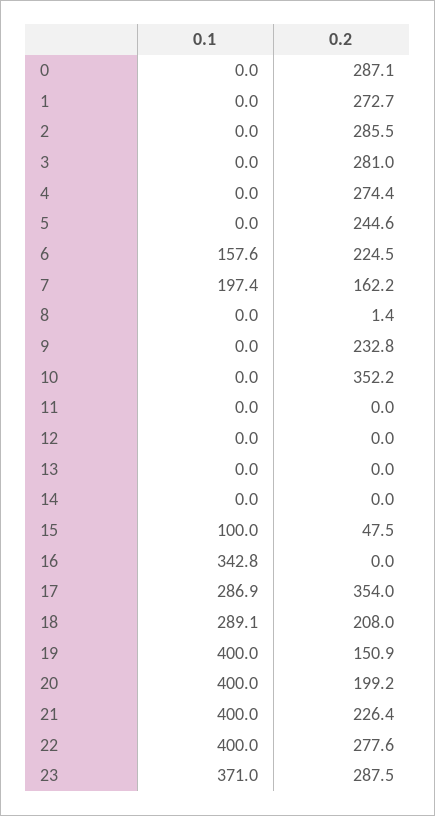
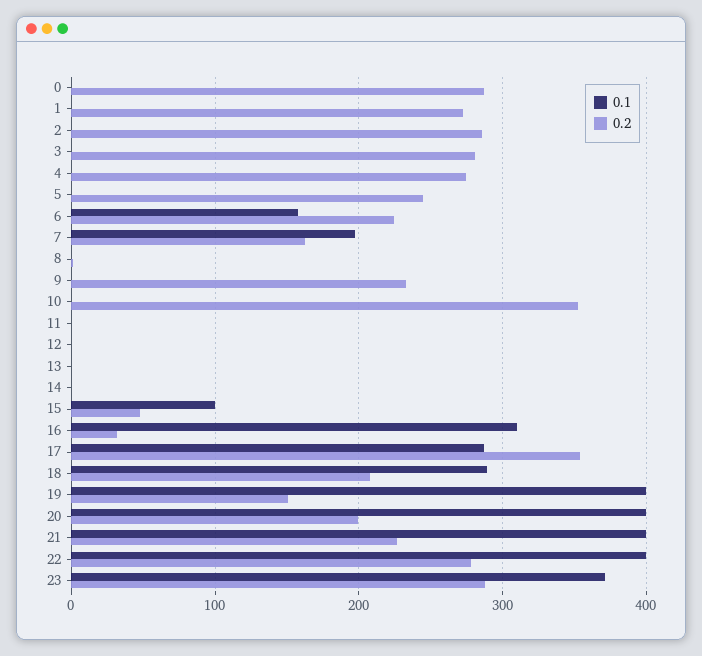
  {
    "0.1": {
      "0": 0,
      "1": 0,
      "2": 0,
      "3": 0,
      "4": 0,
      "5": 0,
      "6": 157.6,
      "7": 197.4,
      "8": 0,
      "9": 0,
      "10": 0,
      "11": 0,
      "12": 0,
      "13": 0,
      "14": 0,
      "15": 100,
-     "16": 342.8,
+     "16": 310,
      "17": 286.9,
      "18": 289.1,
      "19": 400,
      "20": 400,
      "21": 400,
      "22": 400,
      "23": 371
    },
    "0.2": {
      "0": 287.1,
      "1": 272.7,
      "2": 285.5,
      "3": 281,
      "4": 274.4,
      "5": 244.6,
      "6": 224.5,
      "7": 162.2,
      "8": 1.4,
      "9": 232.8,
      "10": 352.2,
      "11": 0,
      "12": 0,
      "13": 0,
      "14": 0,
      "15": 47.5,
-     "16": 0,
+     "16": 30,
      "17": 354,
      "18": 208,
      "19": 150.9,
      "20": 199.2,
      "21": 226.4,
      "22": 277.6,
      "23": 287.5
    }
  }

